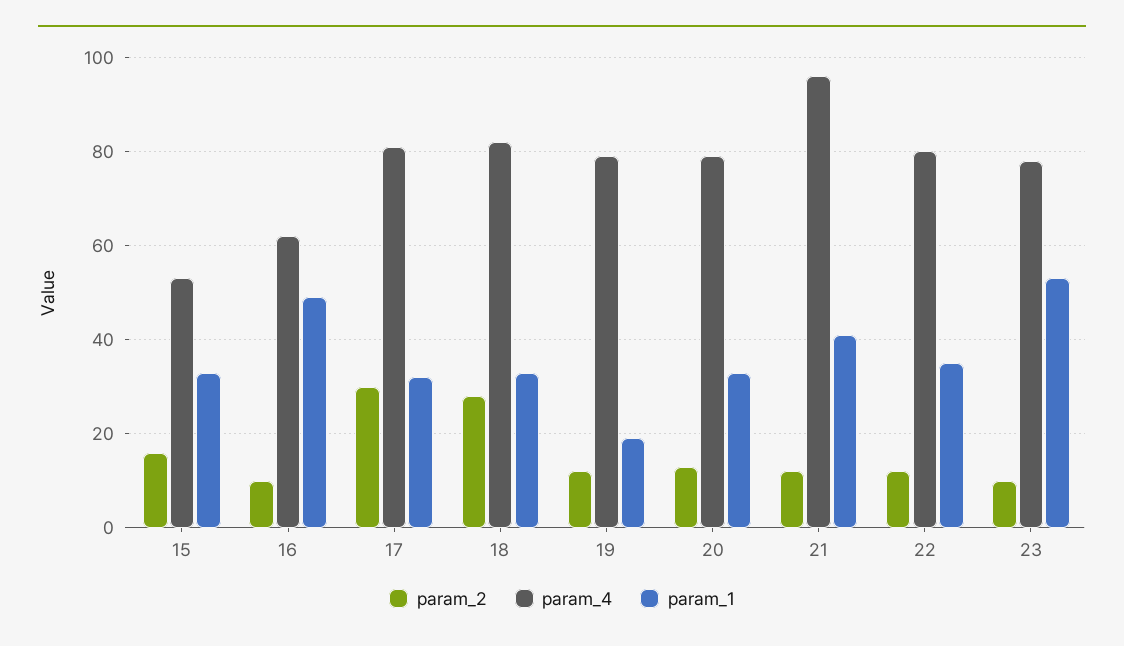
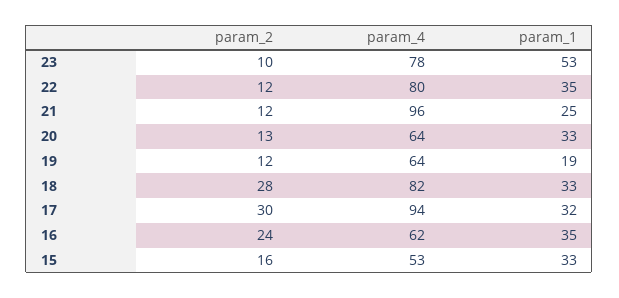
  {
    "param_2": {
      "15": 16,
-     "16": 10,
+     "16": 24,
      "17": 30,
      "18": 28,
      "19": 12,
      "20": 13,
      "21": 12,
      "22": 12,
      "23": 10
    },
    "param_4": {
      "15": 53,
      "16": 62,
-     "17": 80,
+     "17": 94,
      "18": 82,
-     "19": 80,
+     "19": 64,
-     "20": 80,
+     "20": 64,
      "21": 96,
      "22": 80,
      "23": 78
    },
    "param_1": {
      "15": 33,
-     "16": 50,
+     "16": 35,
      "17": 32,
      "18": 33,
      "19": 19,
      "20": 33,
-     "21": 40,
+     "21": 25,
      "22": 35,
      "23": 53
    }
  }

